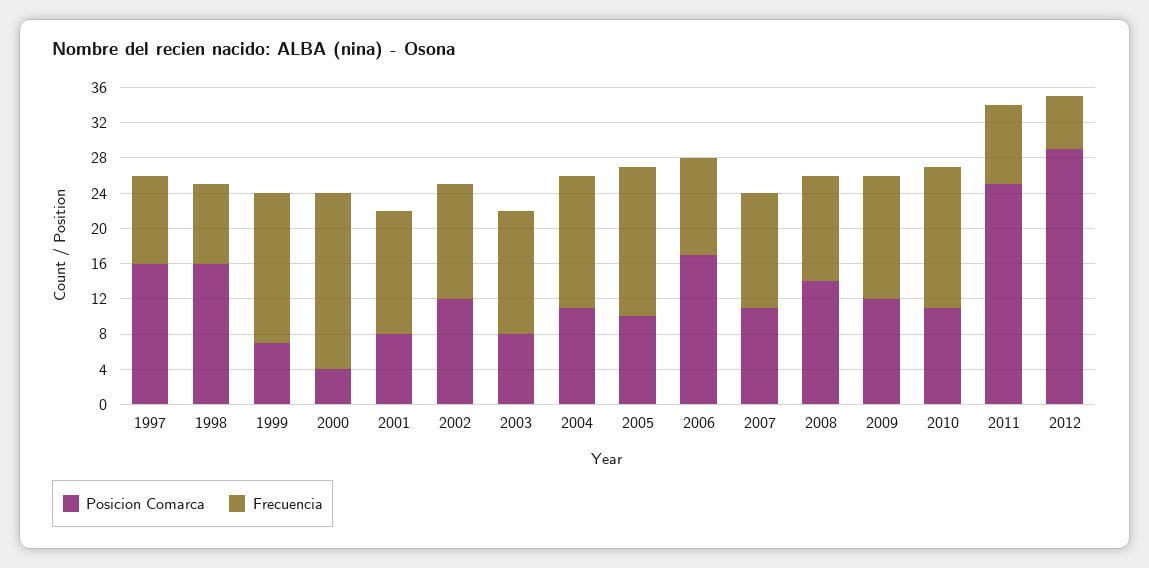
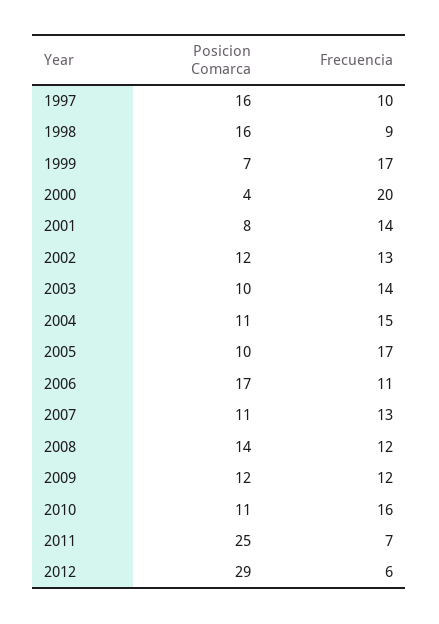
  {
    "Posicion Comarca": {
      "1997": 16,
      "1998": 16,
      "1999": 7,
      "2000": 4,
      "2001": 8,
      "2002": 12,
-     "2003": 8,
+     "2003": 10,
      "2004": 11,
      "2005": 10,
      "2006": 17,
      "2007": 11,
      "2008": 14,
      "2009": 12,
      "2010": 11,
      "2011": 25,
      "2012": 29
    },
    "Frecuencia": {
      "1997": 10,
      "1998": 9,
      "1999": 17,
      "2000": 20,
      "2001": 14,
      "2002": 13,
      "2003": 14,
      "2004": 15,
      "2005": 17,
      "2006": 11,
      "2007": 13,
      "2008": 12,
-     "2009": 14,
+     "2009": 12,
      "2010": 16,
-     "2011": 9,
+     "2011": 7,
      "2012": 6
    }
  }

